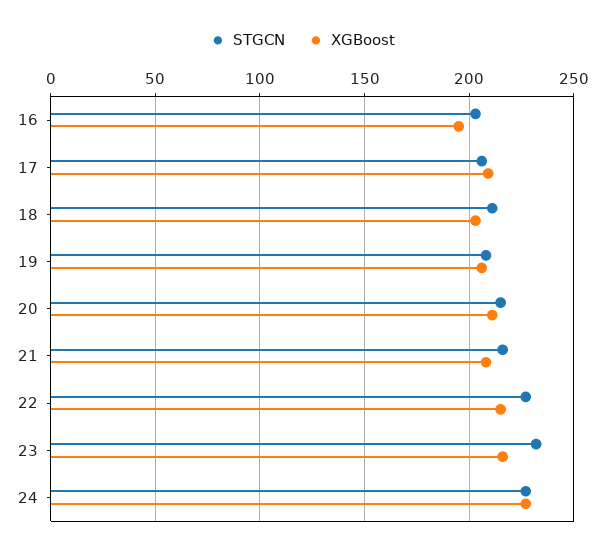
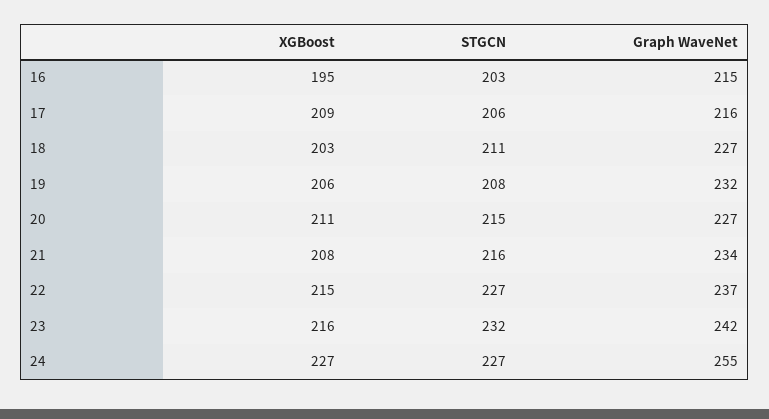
  {
    "STGCN": {
      "16": 203,
      "17": 206,
      "18": 211,
      "19": 208,
      "20": 215,
      "21": 216,
      "22": 227,
      "23": 232,
      "24": 227
    },
    "XGBoost": {
      "16": 195,
      "17": 209,
      "18": 203,
      "19": 206,
      "20": 211,
      "21": 208,
      "22": 215,
      "23": 216,
      "24": 227
-   }
+   },
+   "Graph WaveNet": {
+     "16": 215,
+     "17": 216,
+     "18": 227,
+     "19": 232,
+     "20": 227,
+     "21": 234,
+     "22": 237,
+     "23": 242,
+     "24": 255
+   }
  }

